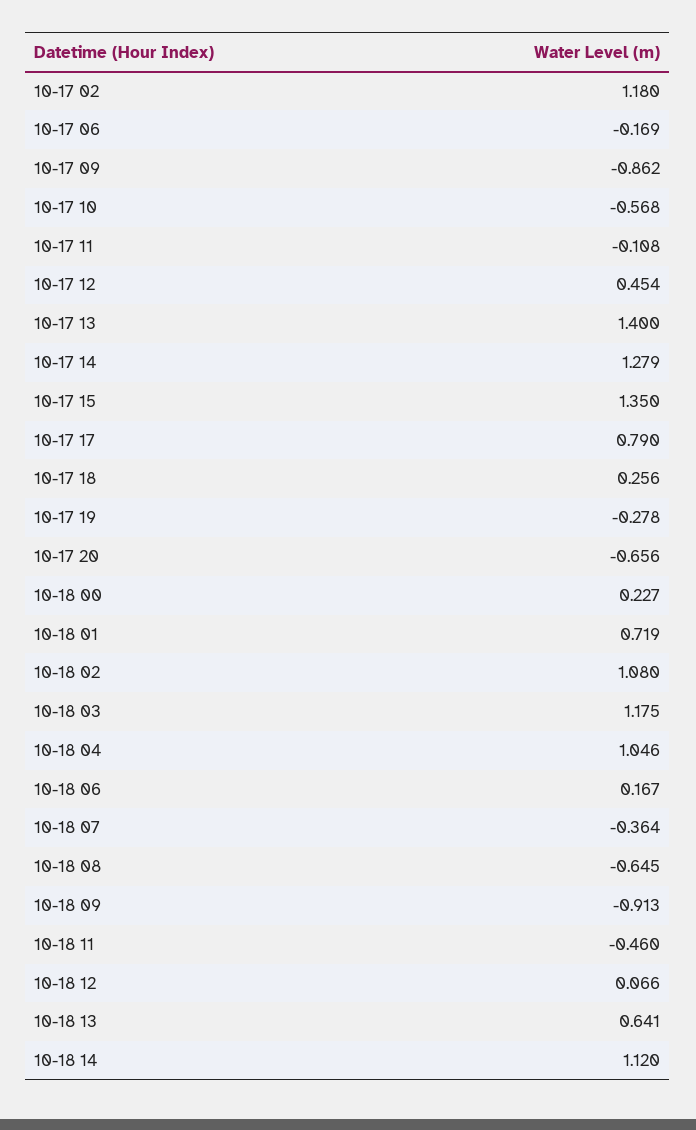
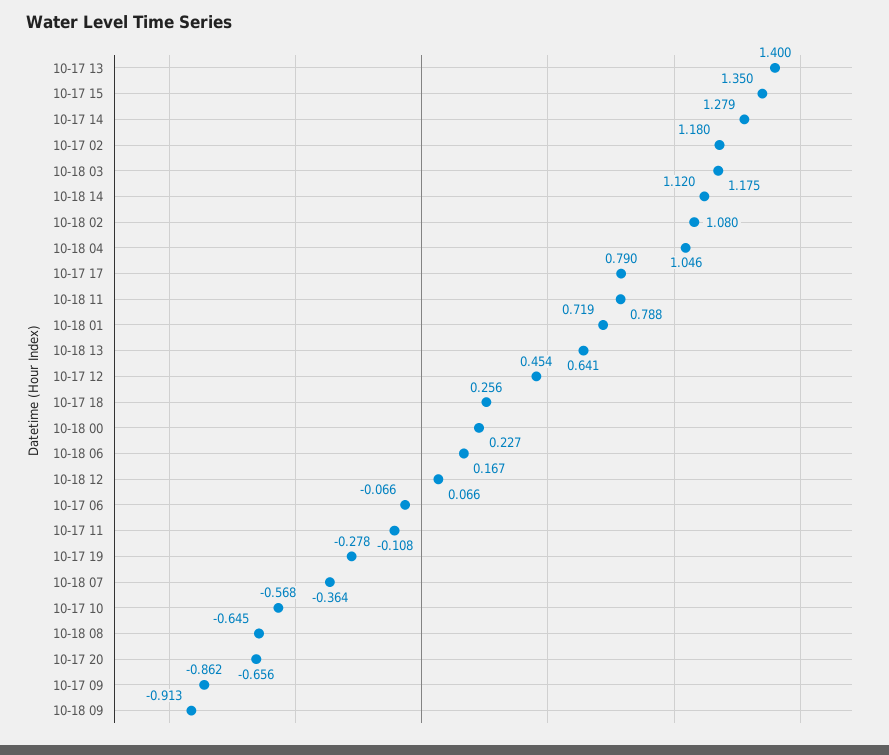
  {
    "10-17 02": 1.18,
-   "10-17 06": -0.169,
+   "10-17 06": -0.066,
    "10-17 09": -0.862,
    "10-17 10": -0.568,
    "10-17 11": -0.108,
    "10-17 12": 0.454,
    "10-17 13": 1.4,
    "10-17 14": 1.279,
    "10-17 15": 1.35,
    "10-17 17": 0.79,
    "10-17 18": 0.256,
    "10-17 19": -0.278,
    "10-17 20": -0.656,
    "10-18 00": 0.227,
    "10-18 01": 0.719,
    "10-18 02": 1.08,
    "10-18 03": 1.175,
    "10-18 04": 1.046,
    "10-18 06": 0.167,
    "10-18 07": -0.364,
    "10-18 08": -0.645,
    "10-18 09": -0.913,
-   "10-18 11": -0.46,
+   "10-18 11": 0.788,
    "10-18 12": 0.066,
    "10-18 13": 0.641,
    "10-18 14": 1.12
  }

